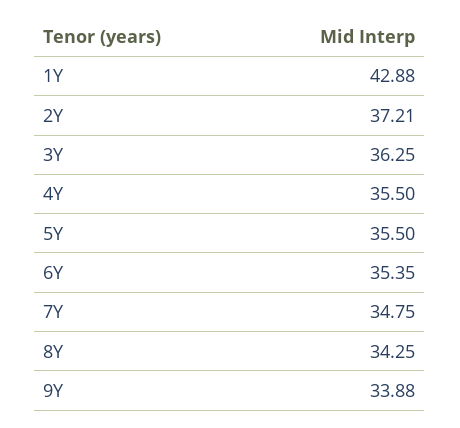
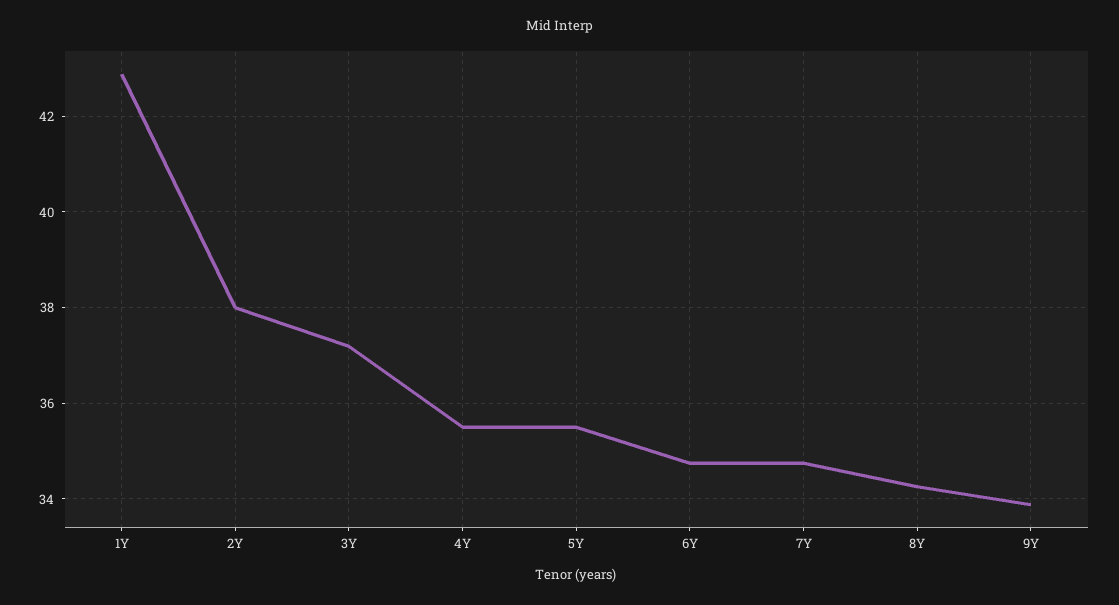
  {
    "1Y": 42.88,
-   "2Y": 37.21,
+   "2Y": 38,
-   "3Y": 36.25,
+   "3Y": 37.2,
    "4Y": 35.5,
    "5Y": 35.5,
-   "6Y": 35.35,
+   "6Y": 34.8,
    "7Y": 34.75,
    "8Y": 34.25,
    "9Y": 33.88
  }

